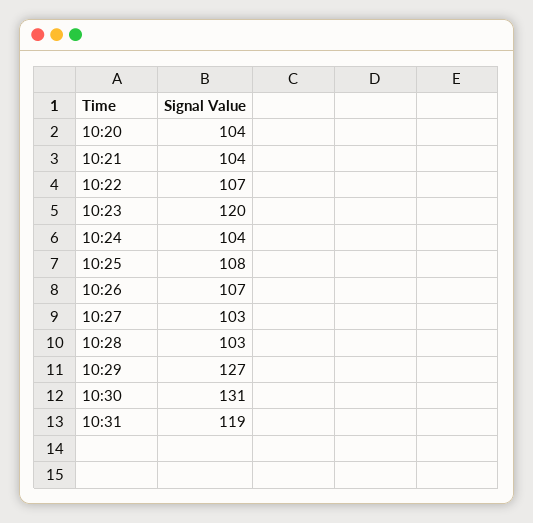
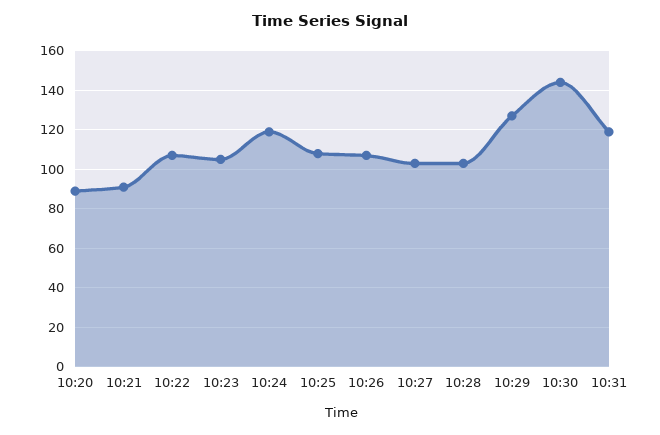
  {
-   "10:20": 104,
+   "10:20": 90,
-   "10:21": 104,
+   "10:21": 90,
    "10:22": 107,
-   "10:23": 120,
+   "10:23": 105,
-   "10:24": 104,
+   "10:24": 120,
    "10:25": 108,
    "10:26": 107,
    "10:27": 103,
    "10:28": 103,
    "10:29": 127,
-   "10:30": 131,
+   "10:30": 145,
    "10:31": 119
  }

